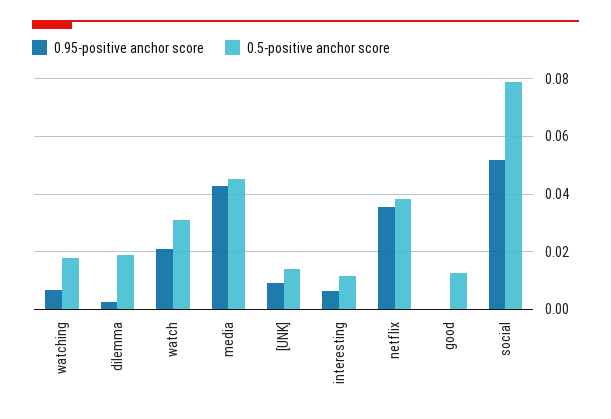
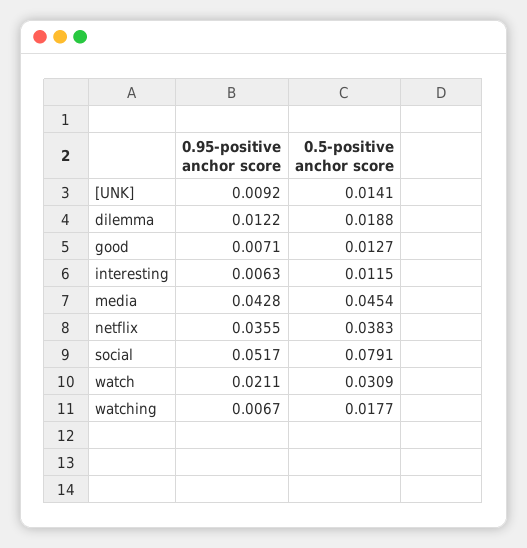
  {
    "0.95-positive anchor score": {
      "watching": 0.0067,
-     "dilemma": 0.0025,
+     "dilemma": 0.0122,
      "watch": 0.0211,
      "media": 0.0428,
      "[UNK]": 0.0092,
      "interesting": 0.0063,
      "netflix": 0.0355,
-     "good": 0,
+     "good": 0.0071,
      "social": 0.0517
    },
    "0.5-positive anchor score": {
      "watching": 0.0177,
      "dilemma": 0.0188,
      "watch": 0.0309,
      "media": 0.0454,
      "[UNK]": 0.0141,
      "interesting": 0.0115,
      "netflix": 0.0383,
      "good": 0.0127,
      "social": 0.0791
    }
  }

